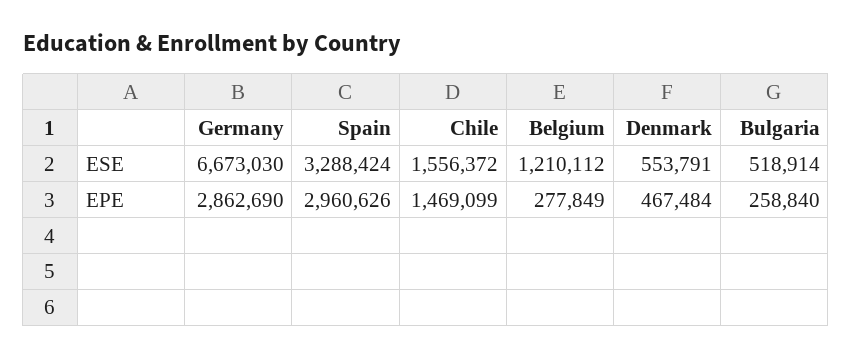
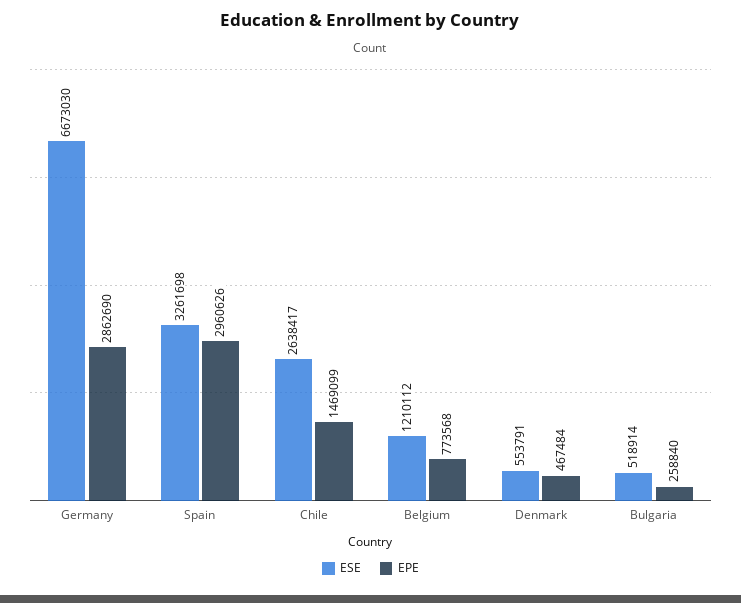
  {
    "ESE": {
      "Germany": 6673030,
-     "Spain": 3288424,
+     "Spain": 3261698,
-     "Chile": 1556372,
+     "Chile": 2638417,
      "Belgium": 1210112,
      "Denmark": 553791,
      "Bulgaria": 518914
    },
    "EPE": {
      "Germany": 2862690,
      "Spain": 2960626,
      "Chile": 1469099,
-     "Belgium": 277849,
+     "Belgium": 773568,
      "Denmark": 467484,
      "Bulgaria": 258840
    }
  }

